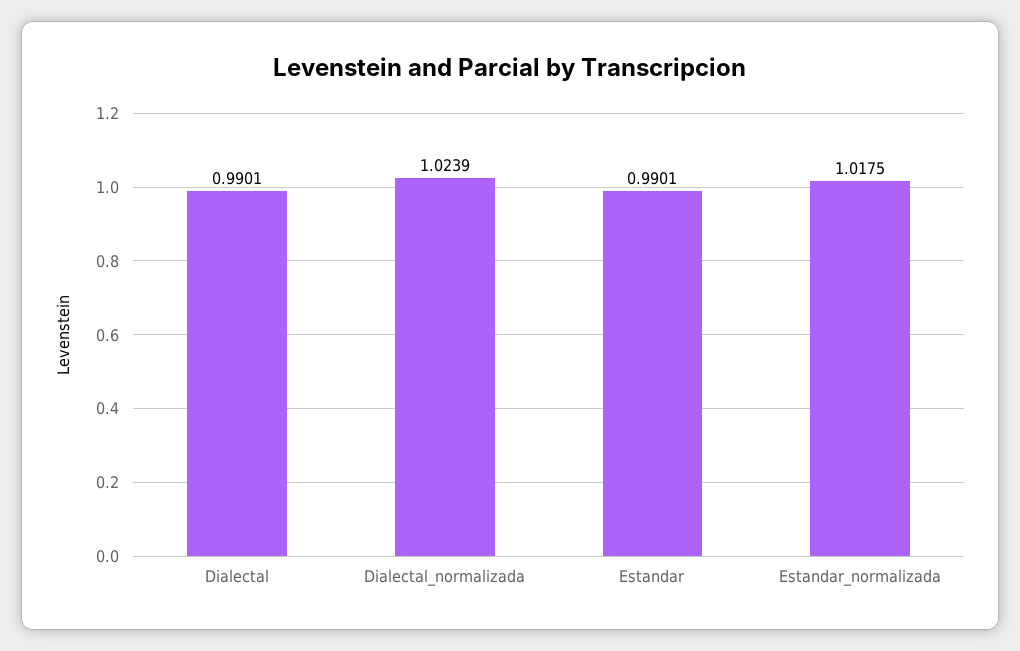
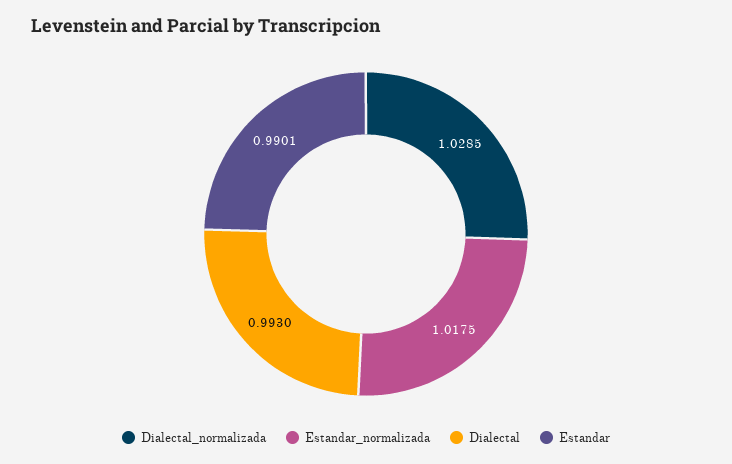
  {
-   "Dialectal": 0.9901,
+   "Dialectal": 0.993,
-   "Dialectal_normalizada": 1.0239,
+   "Dialectal_normalizada": 1.0285,
    "Estandar": 0.9901,
    "Estandar_normalizada": 1.0175
  }

